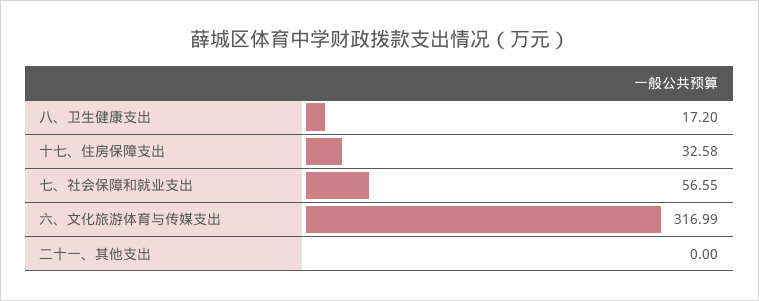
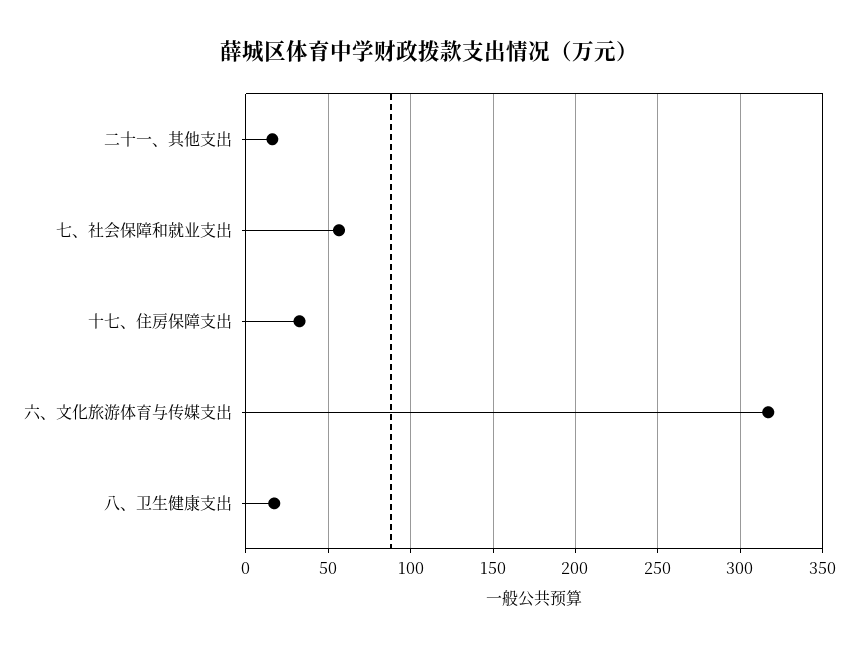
  {
    "八、卫生健康支出": 17.2,
    "十七、住房保障支出": 32.58,
    "七、社会保障和就业支出": 56.55,
    "六、文化旅游体育与传媒支出": 316.99,
-   "二十一、其他支出": 0
+   "二十一、其他支出": 15
  }

